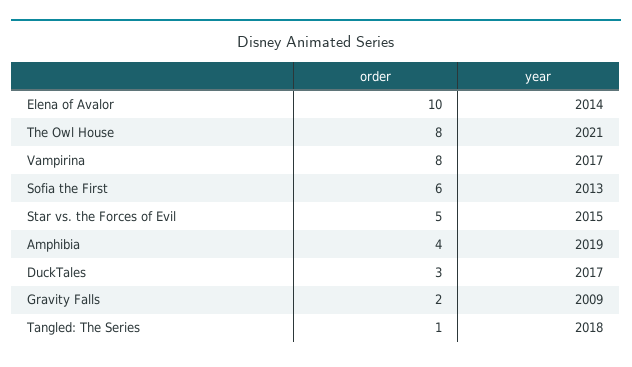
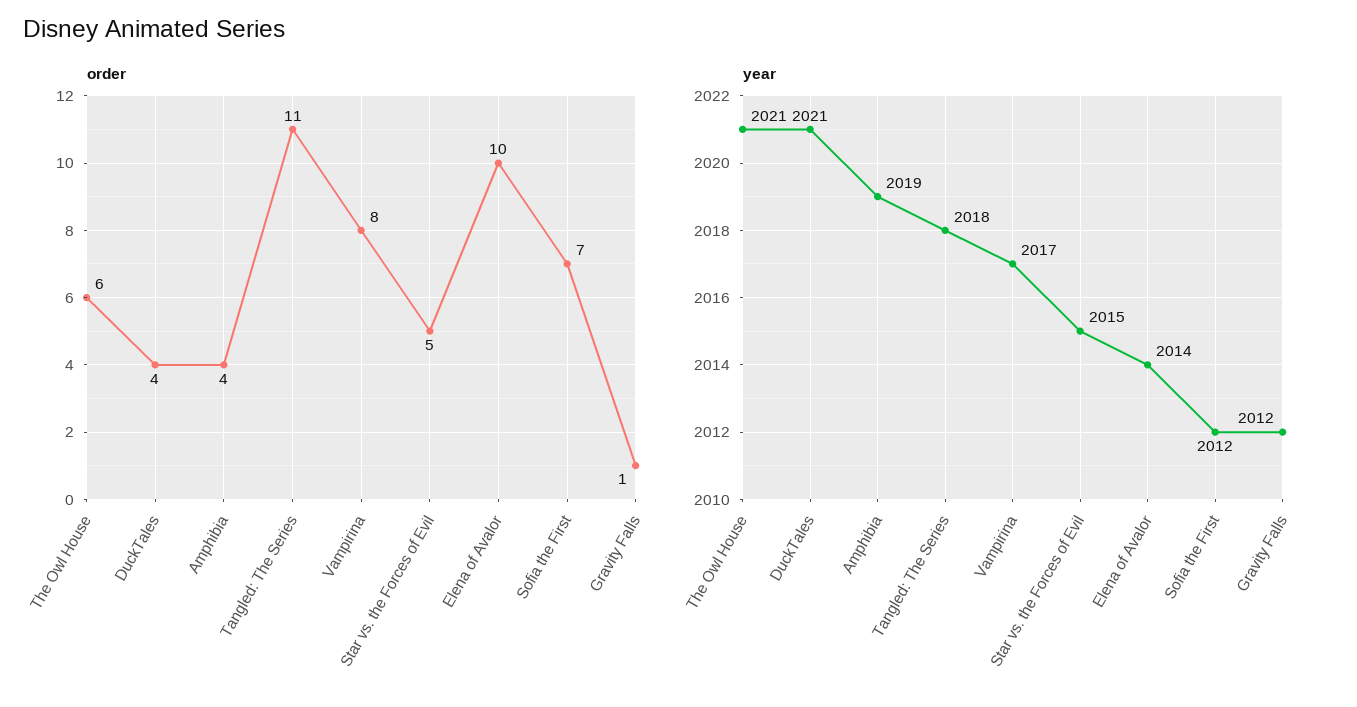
  {
    "order": {
      "Elena of Avalor": 10,
-     "The Owl House": 8,
+     "The Owl House": 6,
      "Vampirina": 8,
-     "Sofia the First": 6,
+     "Sofia the First": 7,
      "Star vs. the Forces of Evil": 5,
      "Amphibia": 4,
-     "DuckTales": 3,
+     "DuckTales": 4,
-     "Gravity Falls": 2,
+     "Gravity Falls": 1,
-     "Tangled: The Series": 1
+     "Tangled: The Series": 11
    },
    "year": {
      "Elena of Avalor": 2014,
      "The Owl House": 2021,
      "Vampirina": 2017,
-     "Sofia the First": 2013,
+     "Sofia the First": 2012,
      "Star vs. the Forces of Evil": 2015,
      "Amphibia": 2019,
-     "DuckTales": 2017,
+     "DuckTales": 2021,
-     "Gravity Falls": 2009,
+     "Gravity Falls": 2012,
      "Tangled: The Series": 2018
    }
  }

